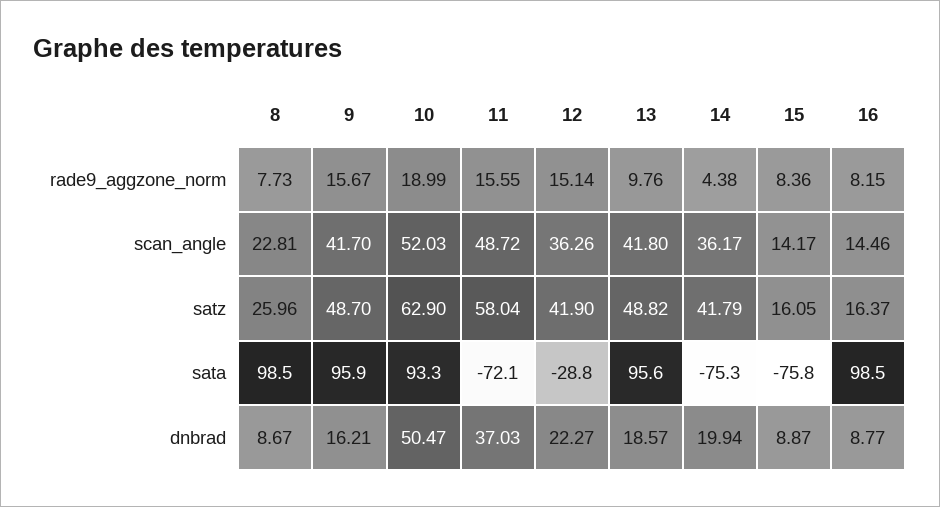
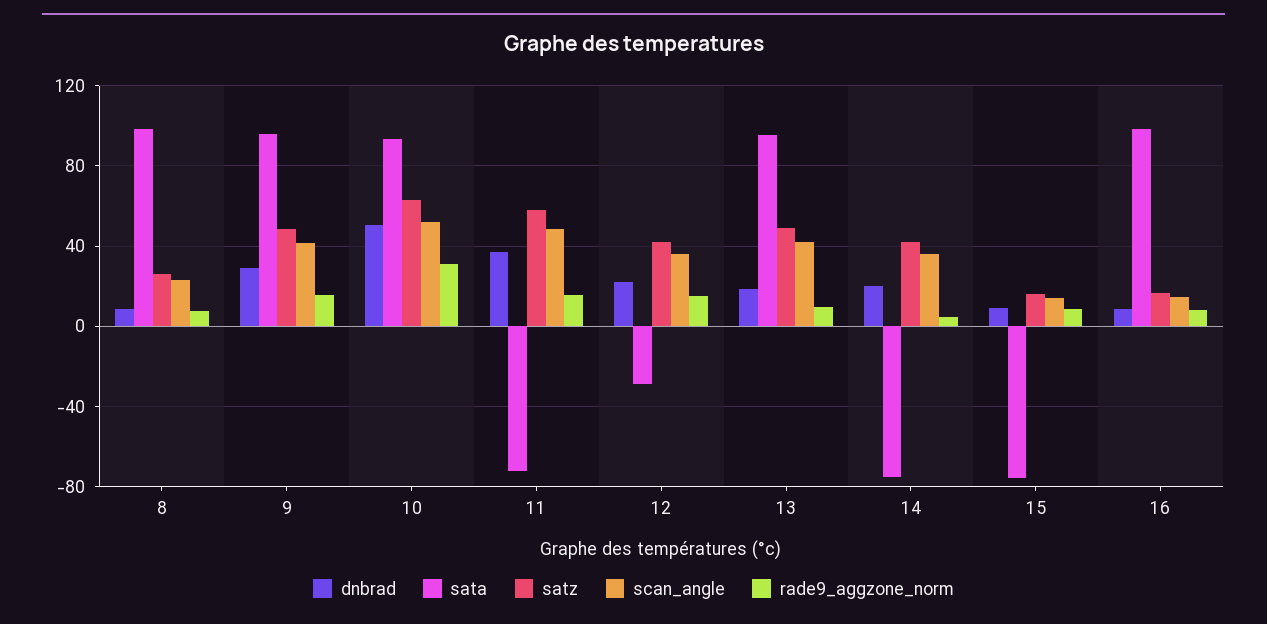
  {
    "rade9_aggzone_norm": {
      "8": 7.73,
      "9": 15.67,
-     "10": 18.99,
+     "10": 30,
      "11": 15.55,
      "12": 15.14,
      "13": 9.76,
      "14": 4.38,
      "15": 8.36,
      "16": 8.15
    },
    "scan_angle": {
      "8": 22.81,
      "9": 41.7,
      "10": 52.03,
      "11": 48.72,
      "12": 36.26,
      "13": 41.8,
      "14": 36.17,
      "15": 14.17,
      "16": 14.46
    },
    "satz": {
      "8": 25.96,
      "9": 48.7,
      "10": 62.9,
      "11": 58.04,
      "12": 41.9,
      "13": 48.82,
      "14": 41.79,
      "15": 16.05,
      "16": 16.37
    },
    "sata": {
      "8": 98.5,
      "9": 95.9,
      "10": 93.3,
      "11": -72.1,
      "12": -28.8,
      "13": 95.6,
      "14": -75.3,
      "15": -75.8,
      "16": 98.5
    },
    "dnbrad": {
      "8": 8.67,
-     "9": 16.21,
+     "9": 30,
      "10": 50.47,
      "11": 37.03,
      "12": 22.27,
      "13": 18.57,
      "14": 19.94,
      "15": 8.87,
      "16": 8.77
    }
  }

